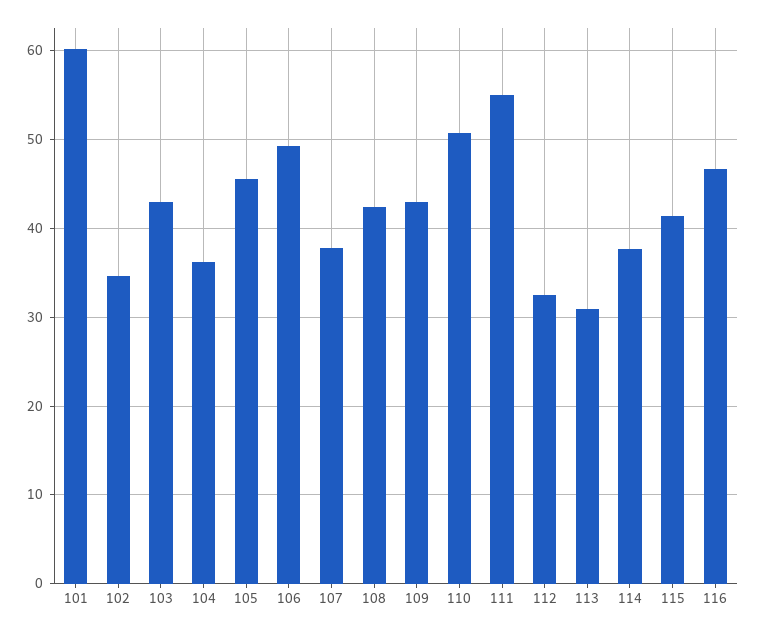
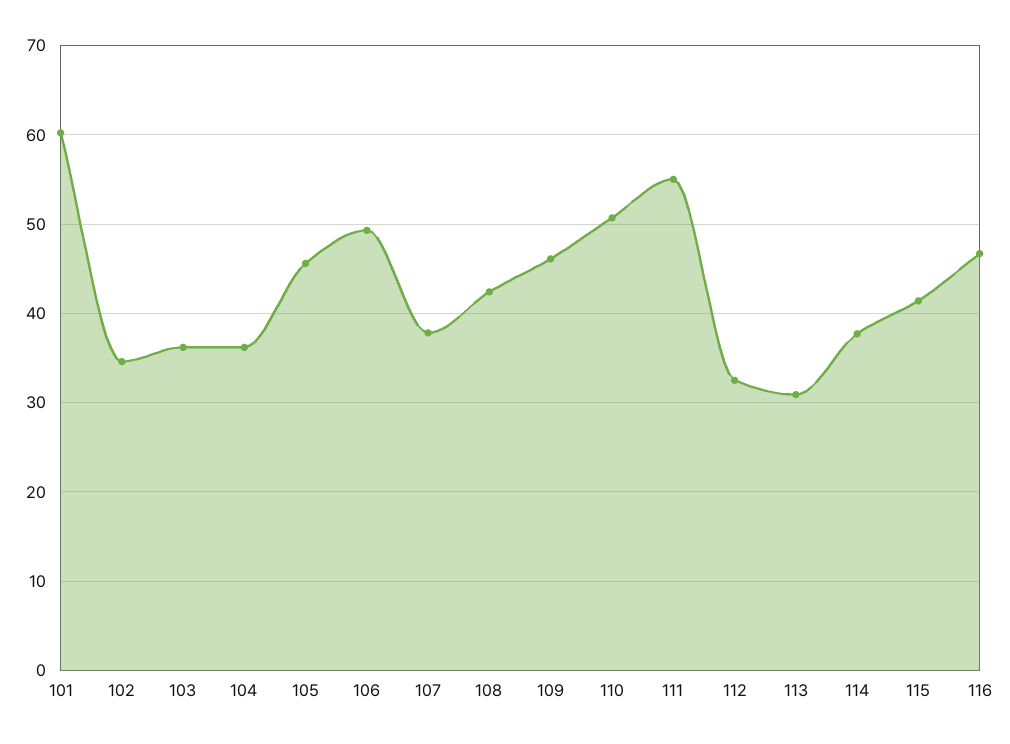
  {
    "101": 60,
    "102": 35,
-   "103": 43,
+   "103": 36,
    "104": 36,
    "105": 46,
    "106": 49,
    "107": 38,
    "108": 42,
-   "109": 43,
+   "109": 46,
    "110": 51,
    "111": 55,
    "112": 33,
    "113": 31,
    "114": 38,
    "115": 41,
    "116": 47
  }

